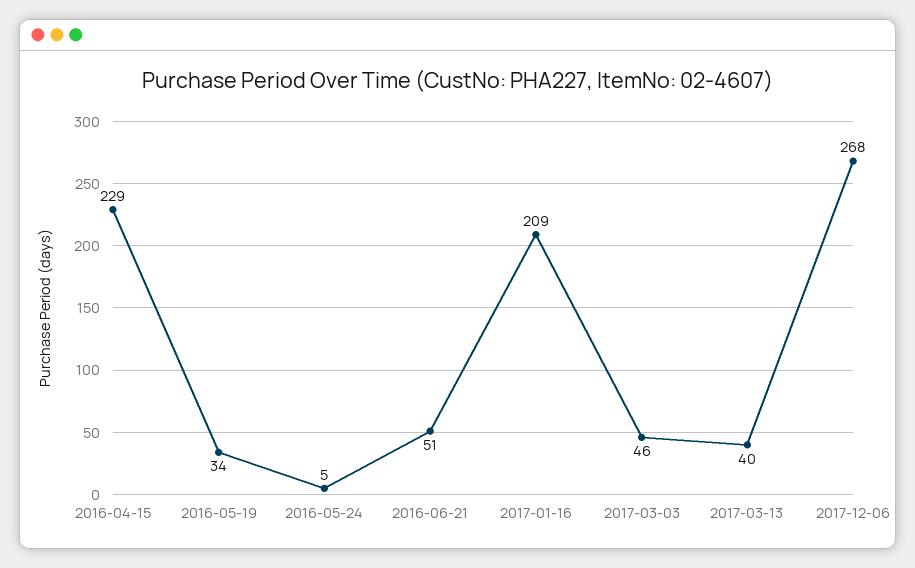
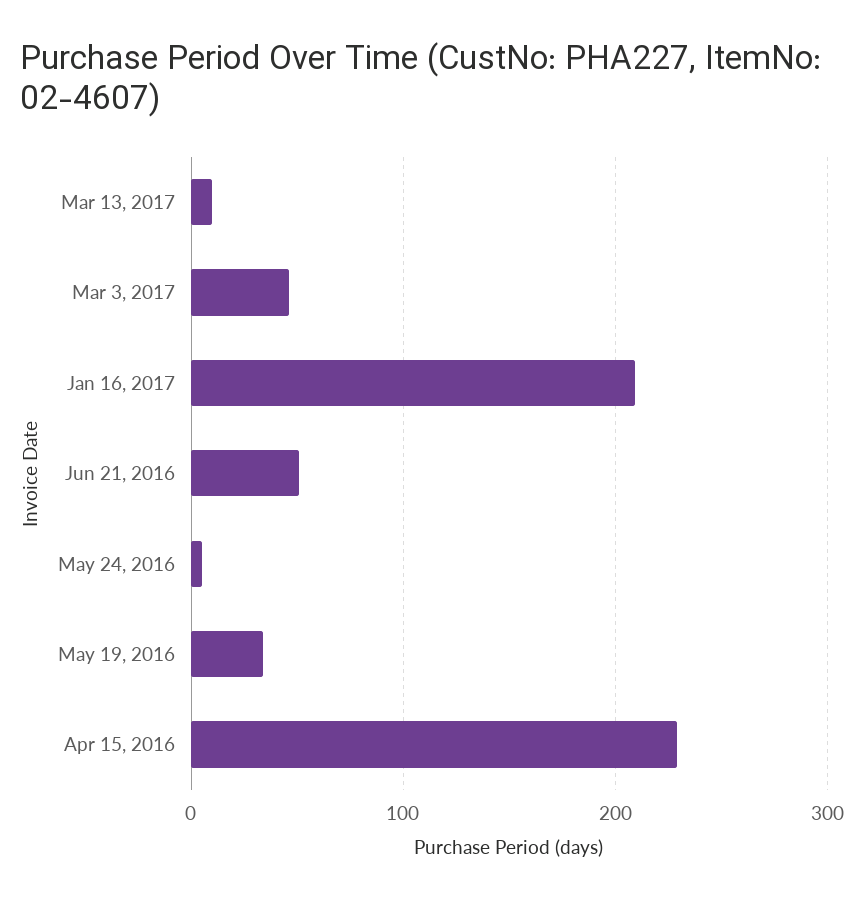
  {
    "2016-04-15": 229,
    "2016-05-19": 34,
    "2016-05-24": 5,
    "2016-06-21": 51,
    "2017-01-16": 209,
    "2017-03-03": 46,
-   "2017-03-13": 40,
+   "2017-03-13": 10
-   "2017-12-06": 268
  }

